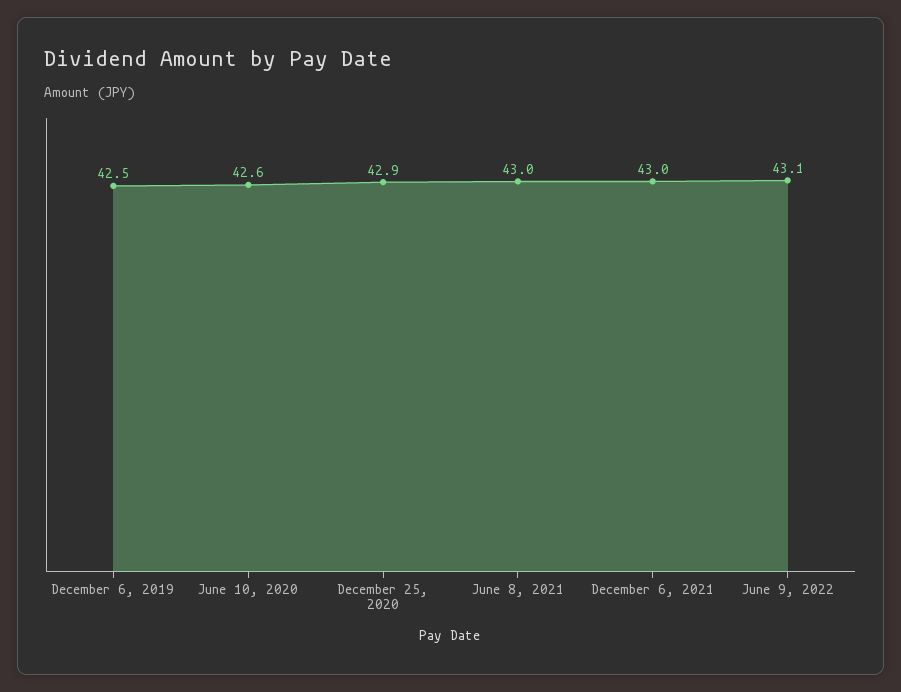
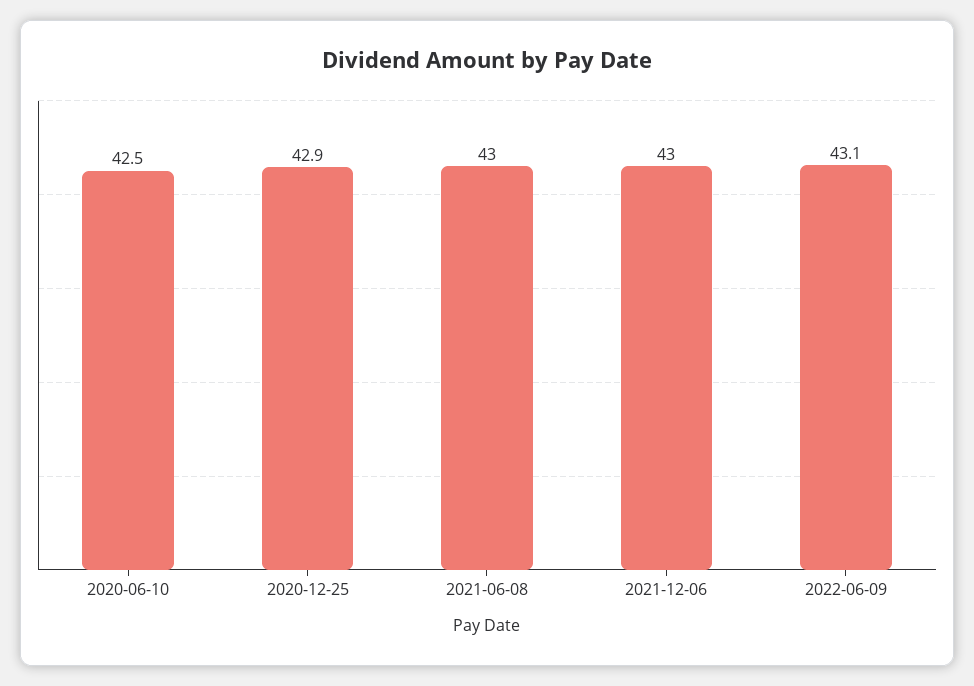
  {
-   "December 6, 2019": 42.5,
-   "June 10, 2020": 42.6,
+   "June 10, 2020": 42.5,
    "December 25, 2020": 42.9,
    "June 8, 2021": 43,
    "December 6, 2021": 43,
    "June 9, 2022": 43.1
  }

